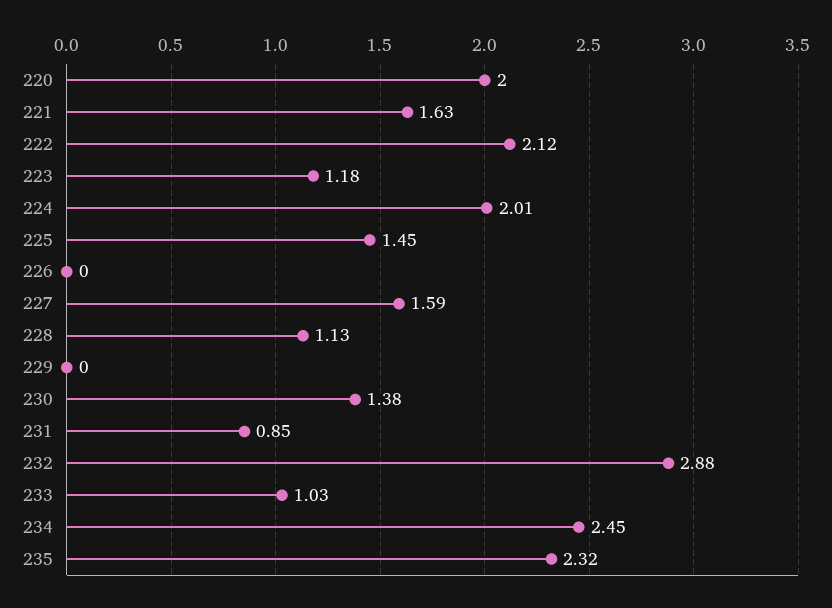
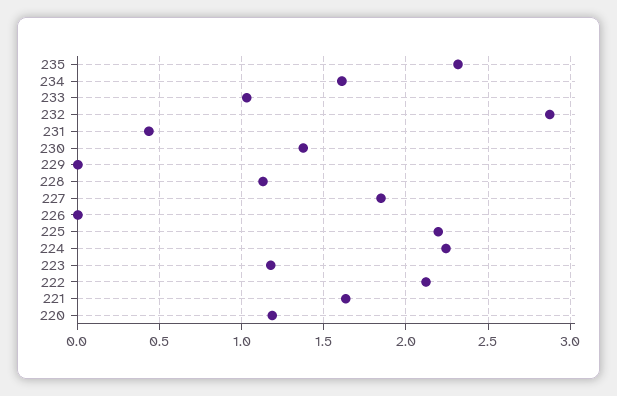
  {
-   "220": 2,
+   "220": 1.2,
    "221": 1.63,
    "222": 2.12,
    "223": 1.18,
-   "224": 2.01,
+   "224": 2.25,
-   "225": 1.45,
+   "225": 2.2,
    "226": 0,
-   "227": 1.59,
+   "227": 1.85,
    "228": 1.13,
    "229": 0,
    "230": 1.38,
-   "231": 0.85,
+   "231": 0.45,
    "232": 2.88,
    "233": 1.03,
-   "234": 2.45,
+   "234": 1.6,
    "235": 2.32
  }

